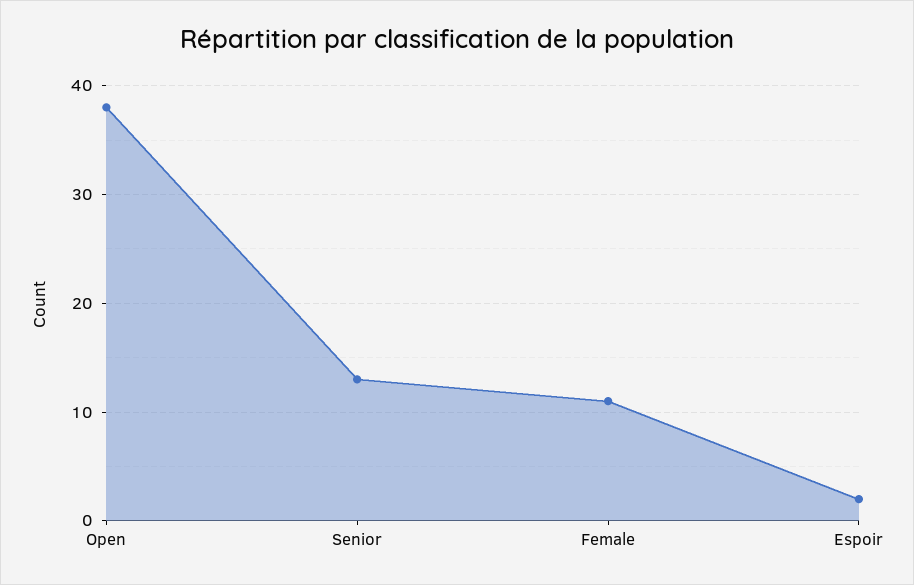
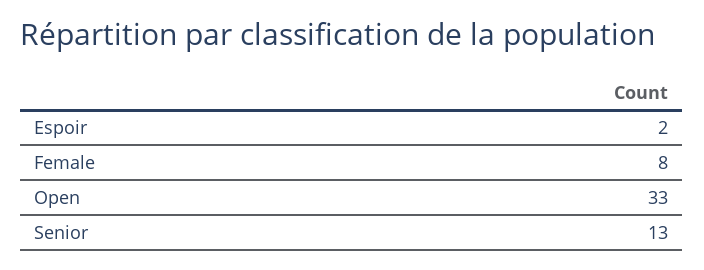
  {
-   "Open": 38,
+   "Open": 33,
    "Senior": 13,
-   "Female": 11,
+   "Female": 8,
    "Espoir": 2
  }

